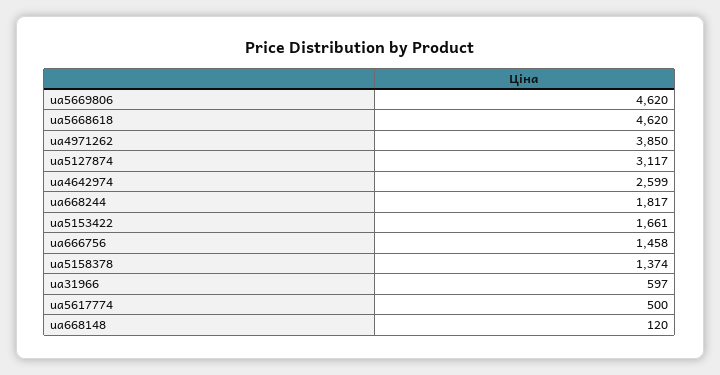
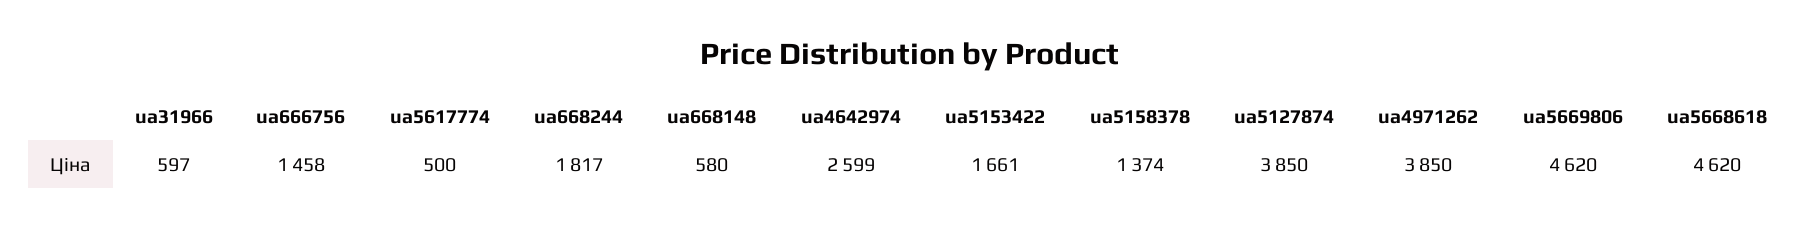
  {
    "ua5669806": 4620,
    "ua5668618": 4620,
    "ua4971262": 3850,
-   "ua5127874": 3117,
+   "ua5127874": 3850,
    "ua4642974": 2599,
    "ua668244": 1817,
    "ua5153422": 1661,
    "ua666756": 1458,
    "ua5158378": 1374,
    "ua31966": 597,
    "ua5617774": 500,
-   "ua668148": 120
+   "ua668148": 580
  }

